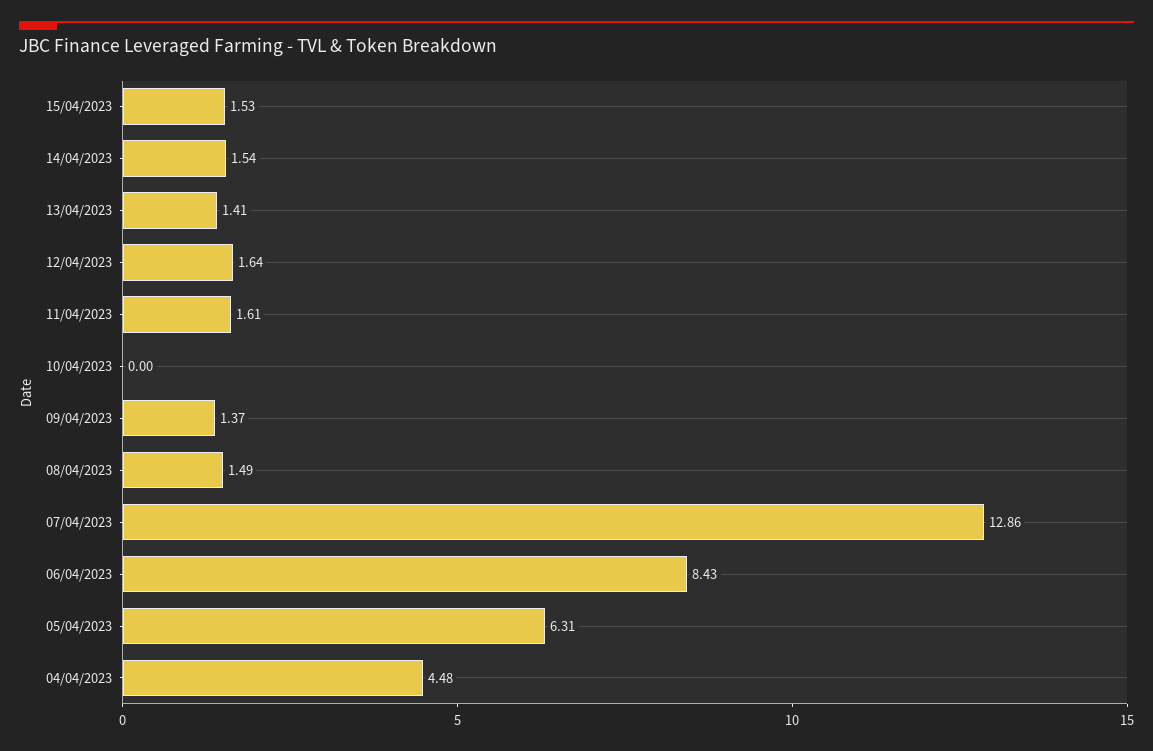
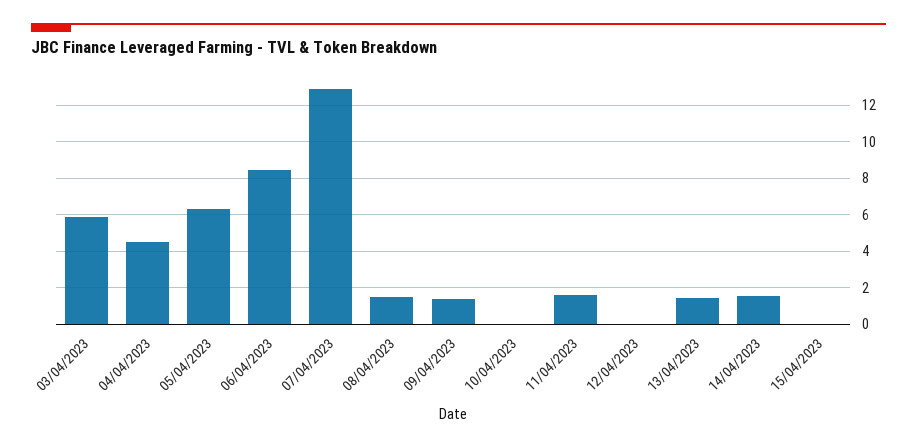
  {
-   "15/04/2023": 1.53,
+   "15/04/2023": 0,
    "14/04/2023": 1.54,
    "13/04/2023": 1.41,
-   "12/04/2023": 1.64,
+   "12/04/2023": 0,
    "11/04/2023": 1.61,
    "10/04/2023": 0,
    "09/04/2023": 1.37,
    "08/04/2023": 1.49,
    "07/04/2023": 12.86,
    "06/04/2023": 8.43,
    "05/04/2023": 6.31,
-   "04/04/2023": 4.48
+   "04/04/2023": 4.48,
+   "03/04/2023": 6
  }

